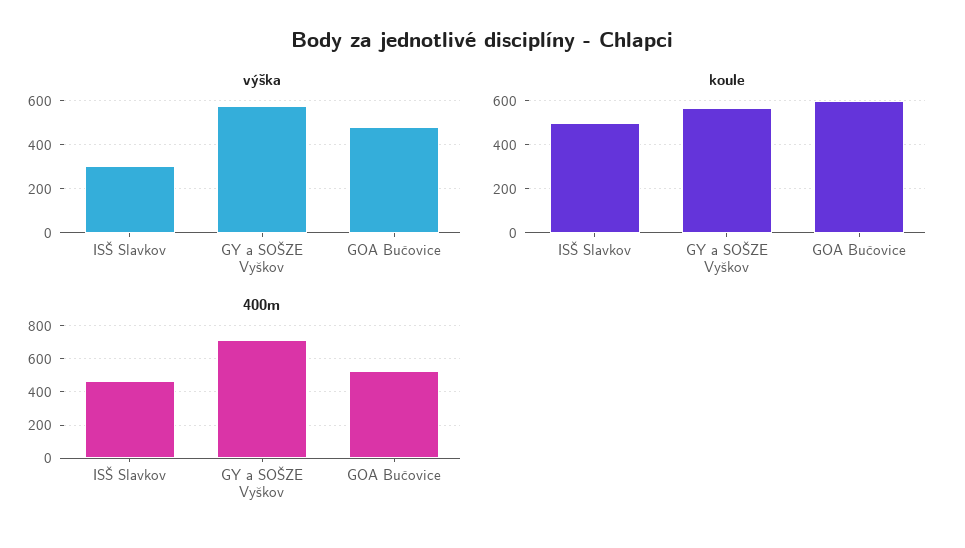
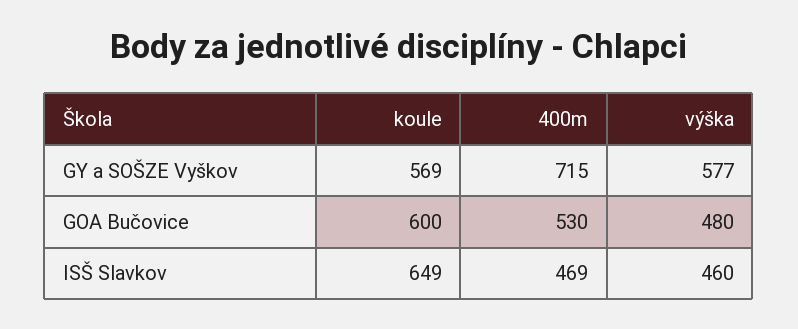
  {
    "výška": {
-     "ISŠ Slavkov": 300,
+     "ISŠ Slavkov": 460,
      "GY a SOŠZE Vyškov": 577,
      "GOA Bučovice": 480
    },
    "koule": {
-     "ISŠ Slavkov": 500,
+     "ISŠ Slavkov": 649,
      "GY a SOŠZE Vyškov": 569,
      "GOA Bučovice": 600
    },
    "400m": {
      "ISŠ Slavkov": 469,
      "GY a SOŠZE Vyškov": 715,
      "GOA Bučovice": 530
    }
  }

